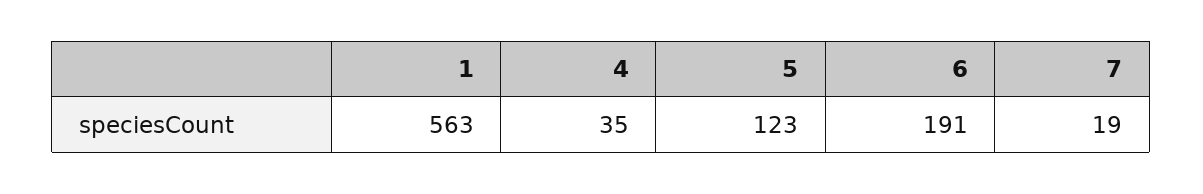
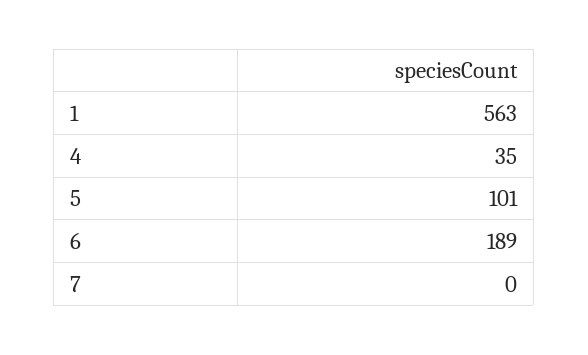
  {
    "1": 563,
    "4": 35,
-   "5": 123,
+   "5": 101,
-   "6": 191,
+   "6": 189,
-   "7": 19
+   "7": 0
  }

